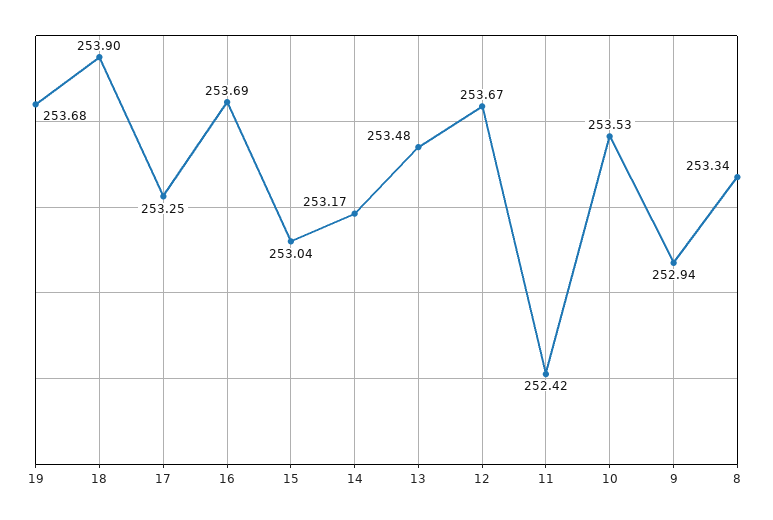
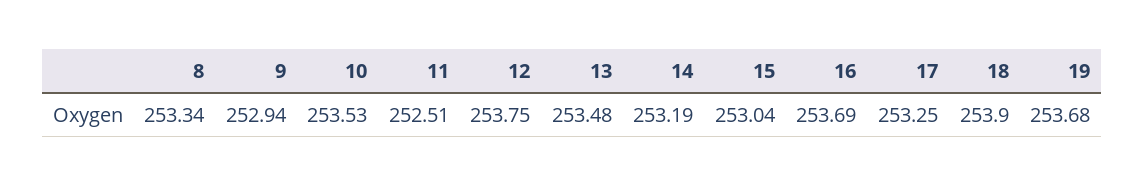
  {
    "19": 253.68,
    "18": 253.9,
    "17": 253.25,
    "16": 253.69,
    "15": 253.04,
-   "14": 253.17,
+   "14": 253.19,
    "13": 253.48,
-   "12": 253.67,
+   "12": 253.75,
-   "11": 252.42,
+   "11": 252.51,
    "10": 253.53,
    "9": 252.94,
    "8": 253.34
  }

